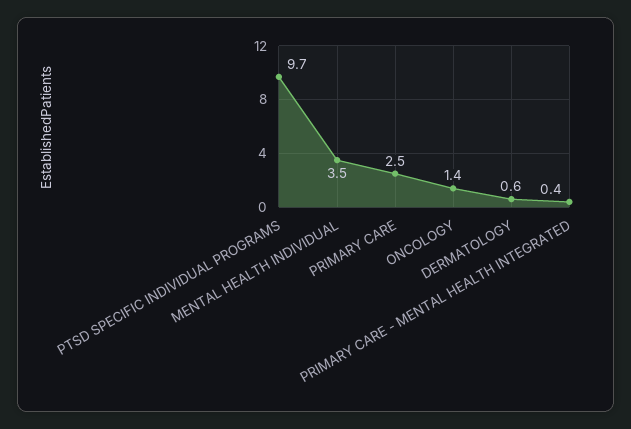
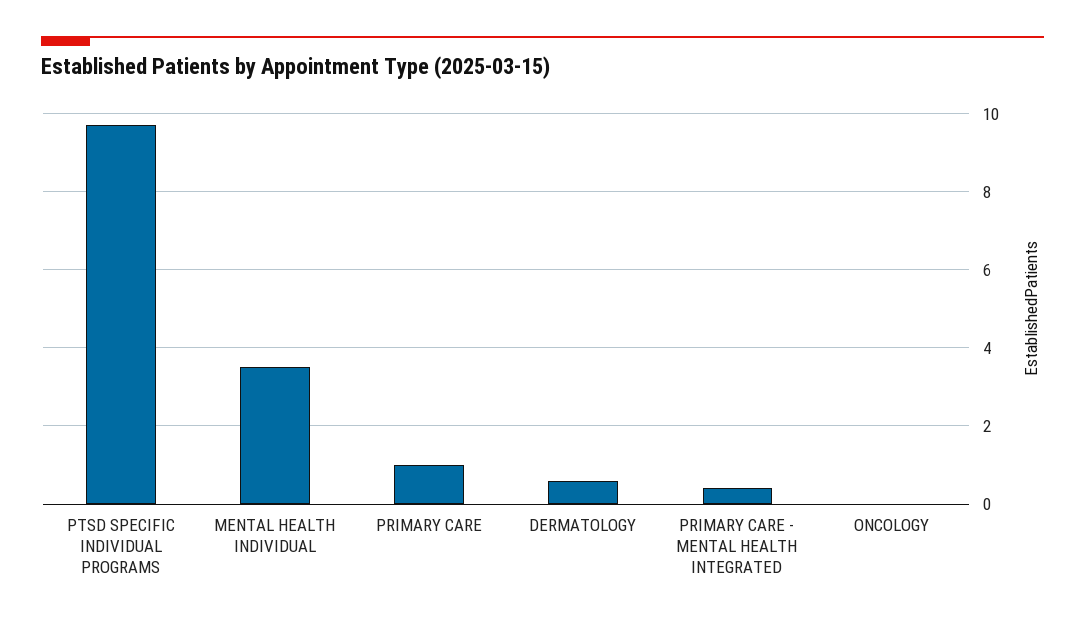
  {
    "PTSD SPECIFIC INDIVIDUAL PROGRAMS": 9.7,
    "MENTAL HEALTH INDIVIDUAL": 3.5,
-   "PRIMARY CARE": 2.5,
+   "PRIMARY CARE": 1,
-   "ONCOLOGY": 1.4,
+   "ONCOLOGY": 0,
    "DERMATOLOGY": 0.6,
    "PRIMARY CARE - MENTAL HEALTH INTEGRATED": 0.4
  }

